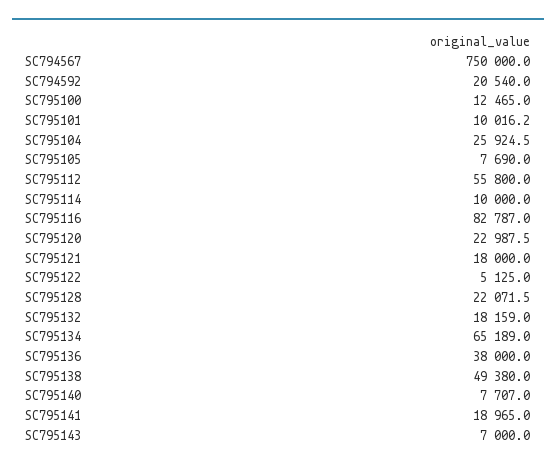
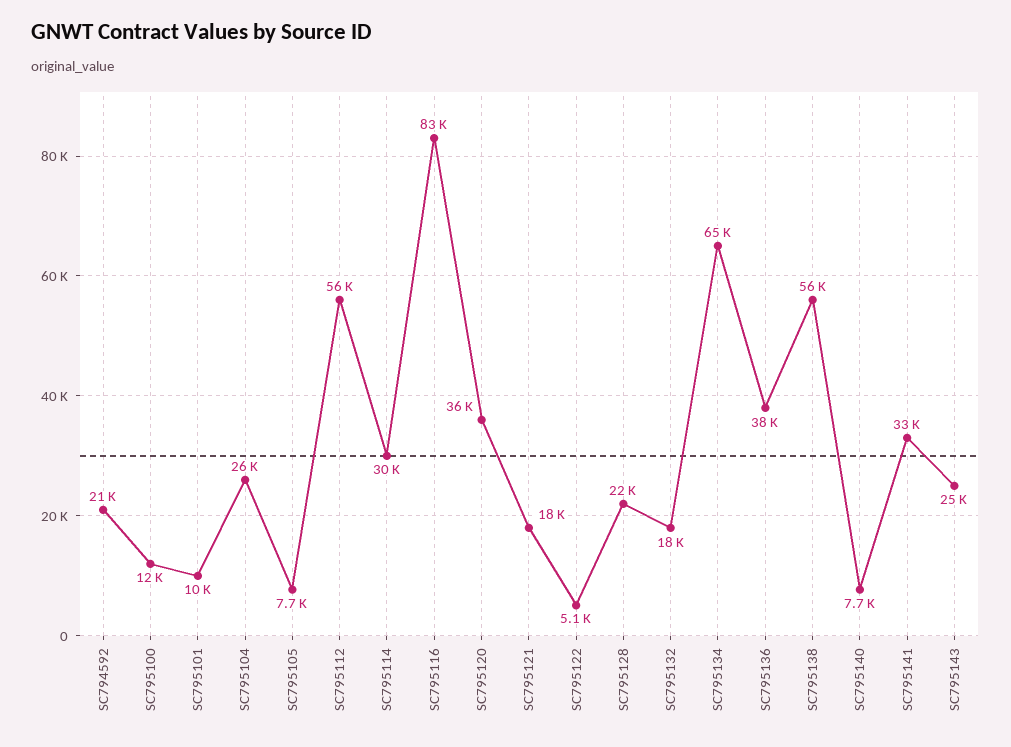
  {
-   "SC794567": 750000,
    "SC794592": 20540,
    "SC795100": 12465,
    "SC795101": 10016.2,
    "SC795104": 25924.5,
    "SC795105": 7690,
    "SC795112": 55800,
-   "SC795114": 10000,
+   "SC795114": 30000,
    "SC795116": 82787,
-   "SC795120": 22987.5,
+   "SC795120": 36000,
    "SC795121": 18000,
    "SC795122": 5125,
    "SC795128": 22071.5,
    "SC795132": 18159,
    "SC795134": 65189,
    "SC795136": 38000,
-   "SC795138": 49380,
+   "SC795138": 56000,
    "SC795140": 7707,
-   "SC795141": 18965,
+   "SC795141": 33000,
-   "SC795143": 7000
+   "SC795143": 25000
  }

